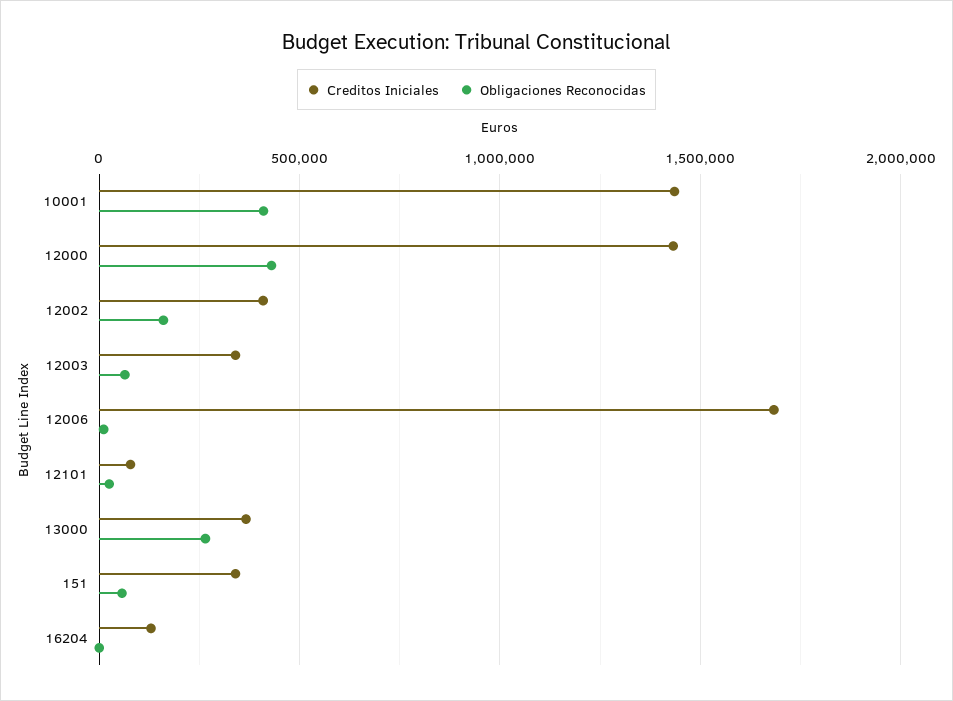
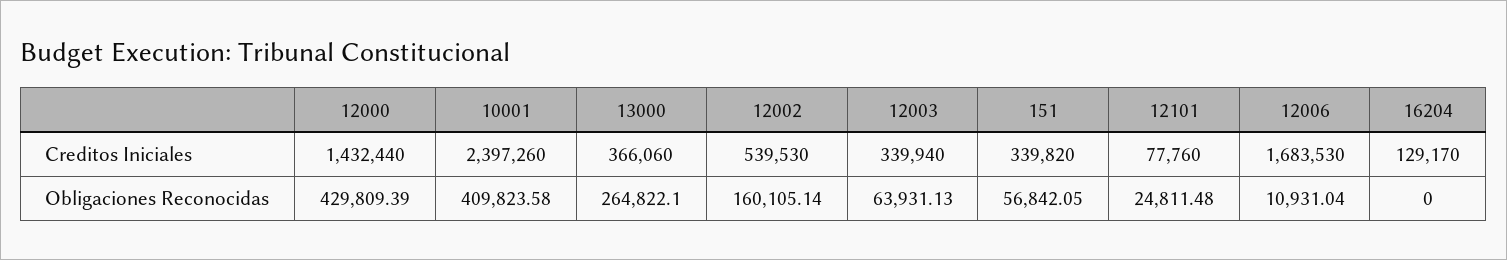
  {
    "Creditos Iniciales": {
-     "10001": 1450000,
+     "10001": 2397260,
      "12000": 1432440,
-     "12002": 400000,
+     "12002": 539530,
      "12003": 339940,
      "12006": 1683530,
      "12101": 77760,
      "13000": 366060,
      "151": 339820,
      "16204": 129170
    },
    "Obligaciones Reconocidas": {
      "10001": 409823.58,
      "12000": 429809.39,
      "12002": 160105.14,
      "12003": 63931.13,
      "12006": 10931.04,
      "12101": 24811.48,
      "13000": 264822.1,
      "151": 56842.05,
      "16204": 0
    }
  }

